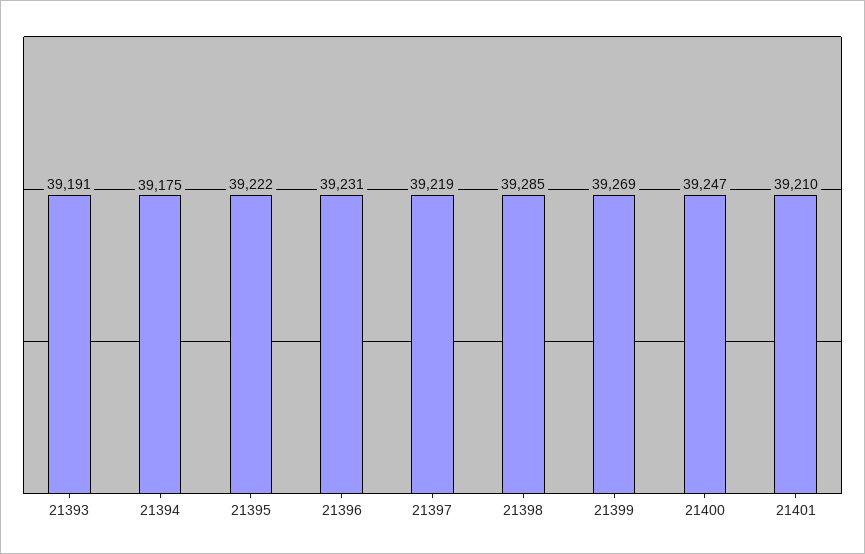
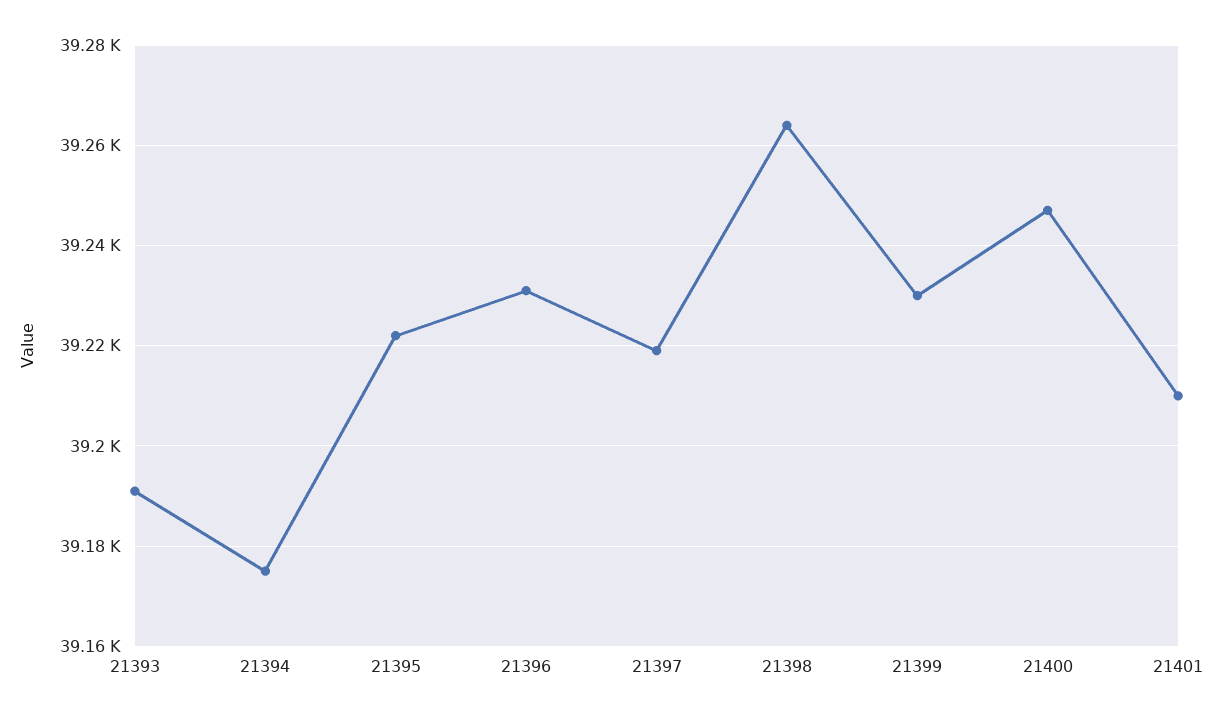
  {
    "21393": 39191,
    "21394": 39175,
    "21395": 39222,
    "21396": 39231,
    "21397": 39219,
-   "21398": 39285,
+   "21398": 39265,
-   "21399": 39269,
+   "21399": 39230,
    "21400": 39247,
    "21401": 39210
  }

